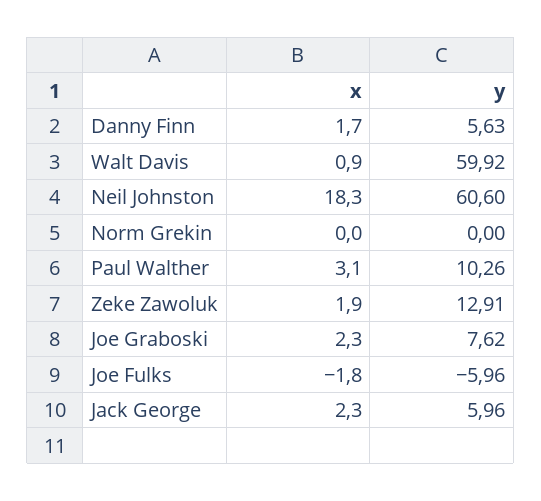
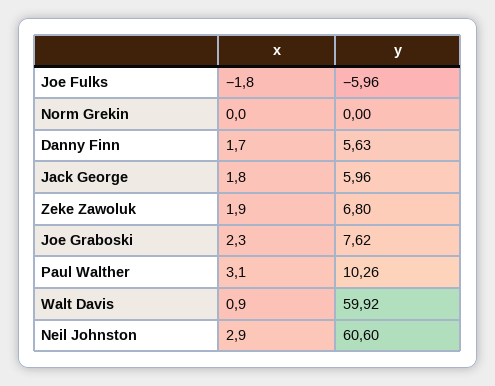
  {
    "x": {
      "Danny Finn": 1.7,
      "Walt Davis": 0.9,
-     "Neil Johnston": 18.3,
+     "Neil Johnston": 2.9,
      "Norm Grekin": 0,
      "Paul Walther": 3.1,
      "Zeke Zawoluk": 1.9,
      "Joe Graboski": 2.3,
      "Joe Fulks": -1.8,
-     "Jack George": 2.3
+     "Jack George": 1.8
    },
    "y": {
      "Danny Finn": 5.63,
      "Walt Davis": 59.92,
      "Neil Johnston": 60.6,
      "Norm Grekin": 0,
      "Paul Walther": 10.26,
-     "Zeke Zawoluk": 12.91,
+     "Zeke Zawoluk": 6.8,
      "Joe Graboski": 7.62,
      "Joe Fulks": -5.96,
      "Jack George": 5.96
    }
  }

